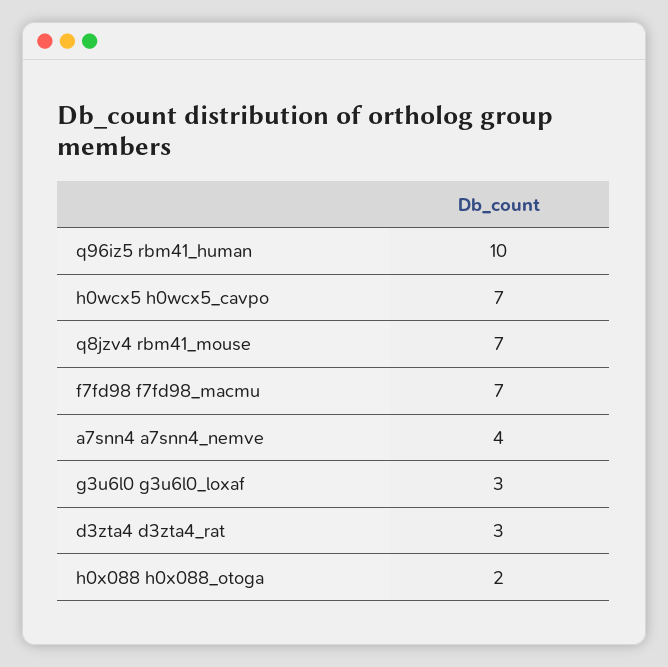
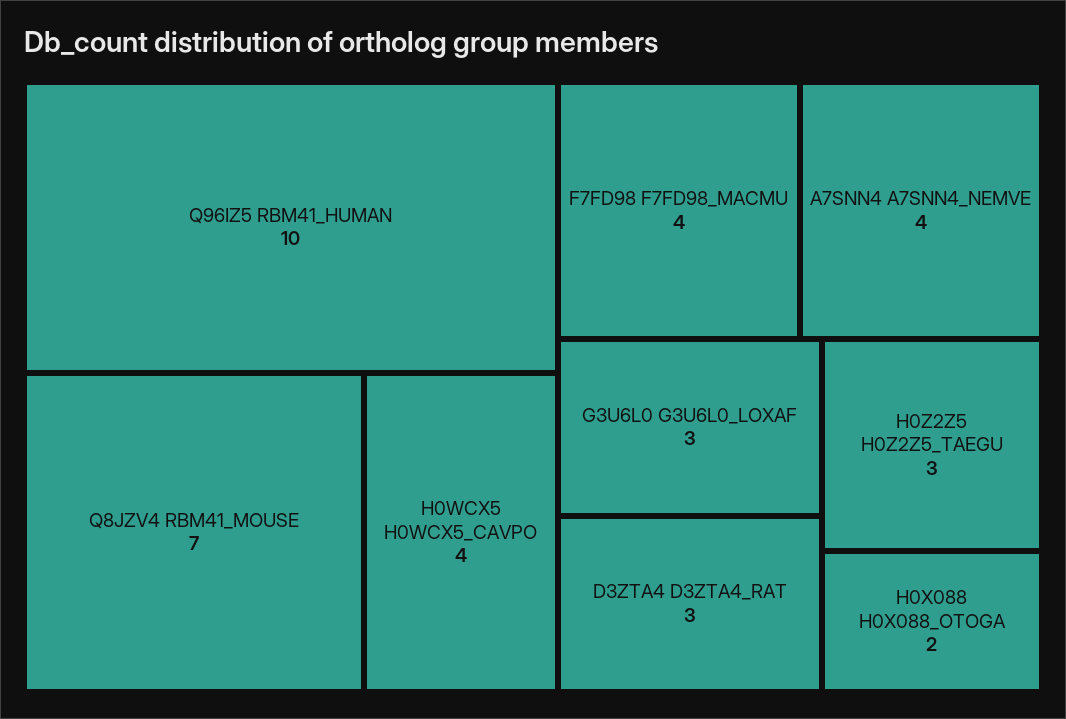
  {
    "q96iz5 rbm41_human": 10,
-   "h0wcx5 h0wcx5_cavpo": 7,
+   "h0wcx5 h0wcx5_cavpo": 4,
    "q8jzv4 rbm41_mouse": 7,
-   "f7fd98 f7fd98_macmu": 7,
+   "f7fd98 f7fd98_macmu": 4,
    "a7snn4 a7snn4_nemve": 4,
    "g3u6l0 g3u6l0_loxaf": 3,
    "d3zta4 d3zta4_rat": 3,
-   "h0x088 h0x088_otoga": 2
+   "h0x088 h0x088_otoga": 2,
+   "H0Z2Z5 H0Z2Z5_TAEGU": 3
  }

